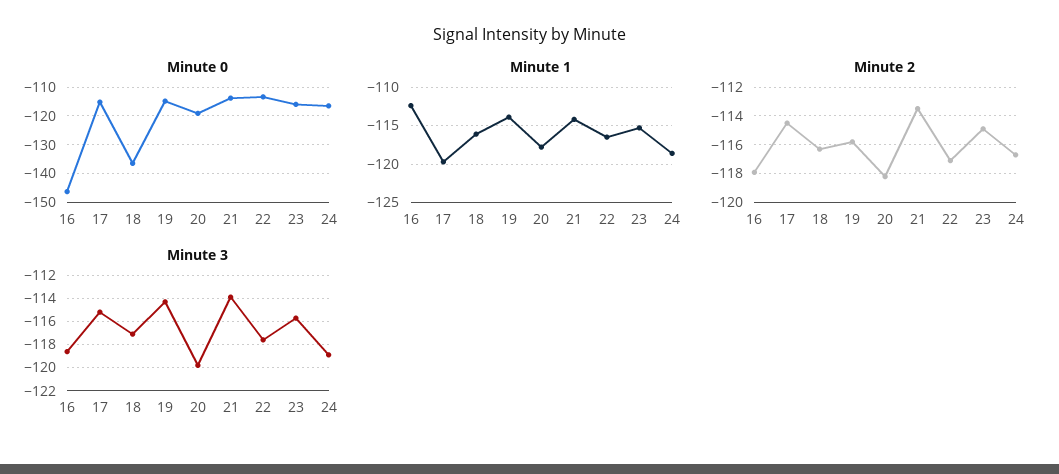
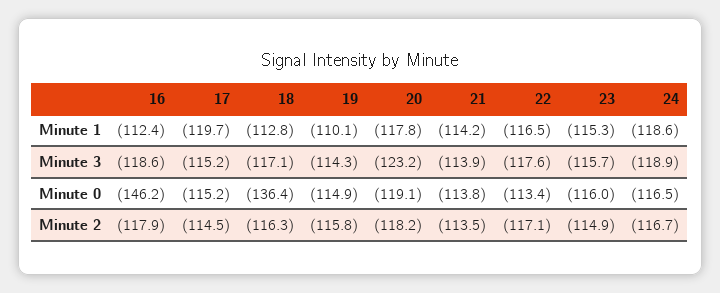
  {
    "Minute 0": {
      "16": -146.2,
      "17": -115.2,
      "18": -136.4,
      "19": -114.9,
      "20": -119.1,
      "21": -113.8,
      "22": -113.4,
      "23": -116,
      "24": -116.5
    },
    "Minute 1": {
      "16": -112.4,
      "17": -119.7,
-     "18": -116,
+     "18": -112.8,
-     "19": -114,
+     "19": -110.1,
      "20": -117.8,
      "21": -114.2,
      "22": -116.5,
      "23": -115.3,
      "24": -118.6
    },
    "Minute 2": {
      "16": -117.9,
      "17": -114.5,
      "18": -116.3,
      "19": -115.8,
      "20": -118.2,
      "21": -113.5,
      "22": -117.1,
      "23": -114.9,
      "24": -116.7
    },
    "Minute 3": {
      "16": -118.6,
      "17": -115.2,
      "18": -117.1,
      "19": -114.3,
-     "20": -120,
+     "20": -123.2,
      "21": -113.9,
      "22": -117.6,
      "23": -115.7,
      "24": -118.9
    }
  }

